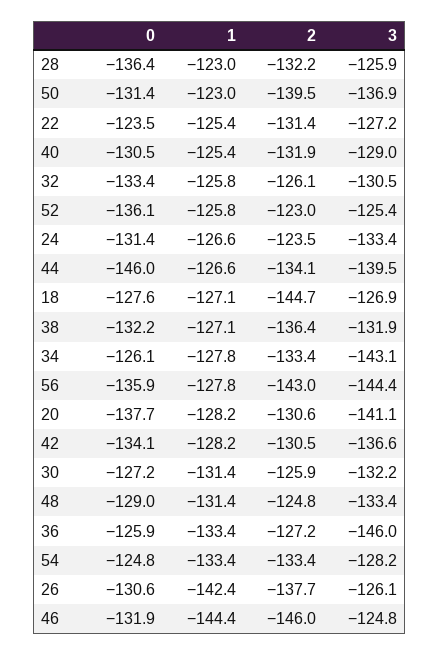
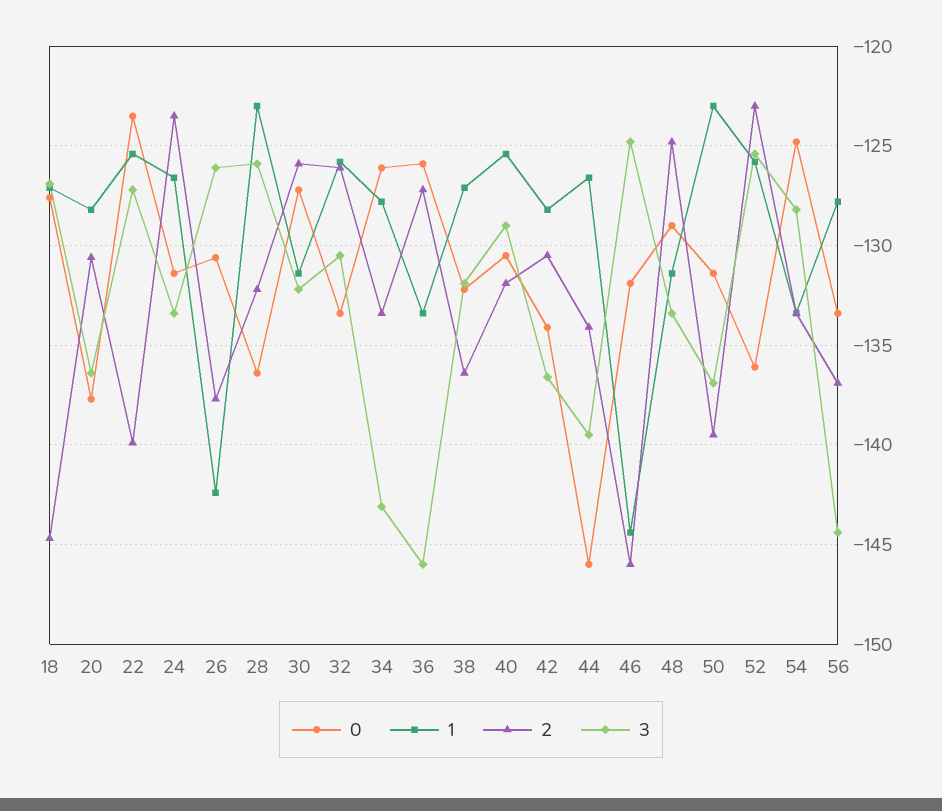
  {
    "0": {
      "28": -136.4,
      "50": -131.4,
      "22": -123.5,
      "40": -130.5,
      "32": -133.4,
      "52": -136.1,
      "24": -131.4,
      "44": -146,
      "18": -127.6,
      "38": -132.2,
      "34": -126.1,
-     "56": -135.9,
+     "56": -133.5,
      "20": -137.7,
      "42": -134.1,
      "30": -127.2,
      "48": -129,
      "36": -125.9,
      "54": -124.8,
      "26": -130.6,
      "46": -131.9
    },
    "1": {
      "28": -123,
      "50": -123,
      "22": -125.4,
      "40": -125.4,
      "32": -125.8,
      "52": -125.8,
      "24": -126.6,
      "44": -126.6,
      "18": -127.1,
      "38": -127.1,
      "34": -127.8,
      "56": -127.8,
      "20": -128.2,
      "42": -128.2,
      "30": -131.4,
      "48": -131.4,
      "36": -133.4,
      "54": -133.4,
      "26": -142.4,
      "46": -144.4
    },
    "2": {
      "28": -132.2,
      "50": -139.5,
-     "22": -131.4,
+     "22": -140,
      "40": -131.9,
      "32": -126.1,
      "52": -123,
      "24": -123.5,
      "44": -134.1,
      "18": -144.7,
      "38": -136.4,
      "34": -133.4,
-     "56": -143,
+     "56": -137,
      "20": -130.6,
      "42": -130.5,
      "30": -125.9,
      "48": -124.8,
      "36": -127.2,
      "54": -133.4,
      "26": -137.7,
      "46": -146
    },
    "3": {
      "28": -125.9,
      "50": -136.9,
      "22": -127.2,
      "40": -129,
      "32": -130.5,
      "52": -125.4,
      "24": -133.4,
      "44": -139.5,
      "18": -126.9,
      "38": -131.9,
      "34": -143.1,
      "56": -144.4,
-     "20": -141.1,
+     "20": -136.5,
      "42": -136.6,
      "30": -132.2,
      "48": -133.4,
      "36": -146,
      "54": -128.2,
      "26": -126.1,
      "46": -124.8
    }
  }

